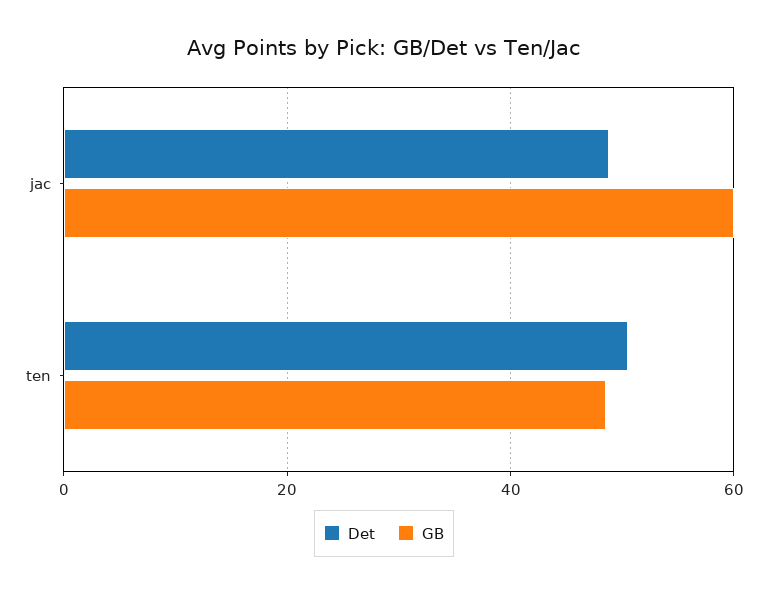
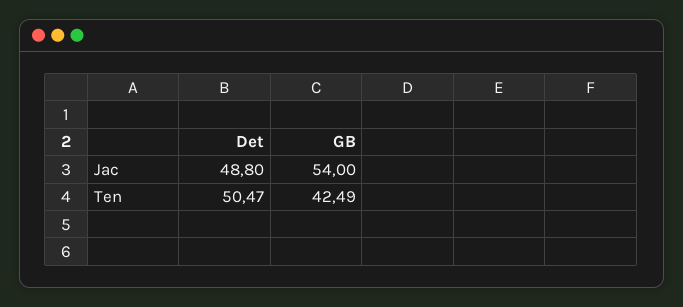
  {
    "Det": {
      "jac": 48.8,
      "ten": 50.47
    },
    "GB": {
-     "jac": 60,
+     "jac": 54,
-     "ten": 48
+     "ten": 42.49
    }
  }

